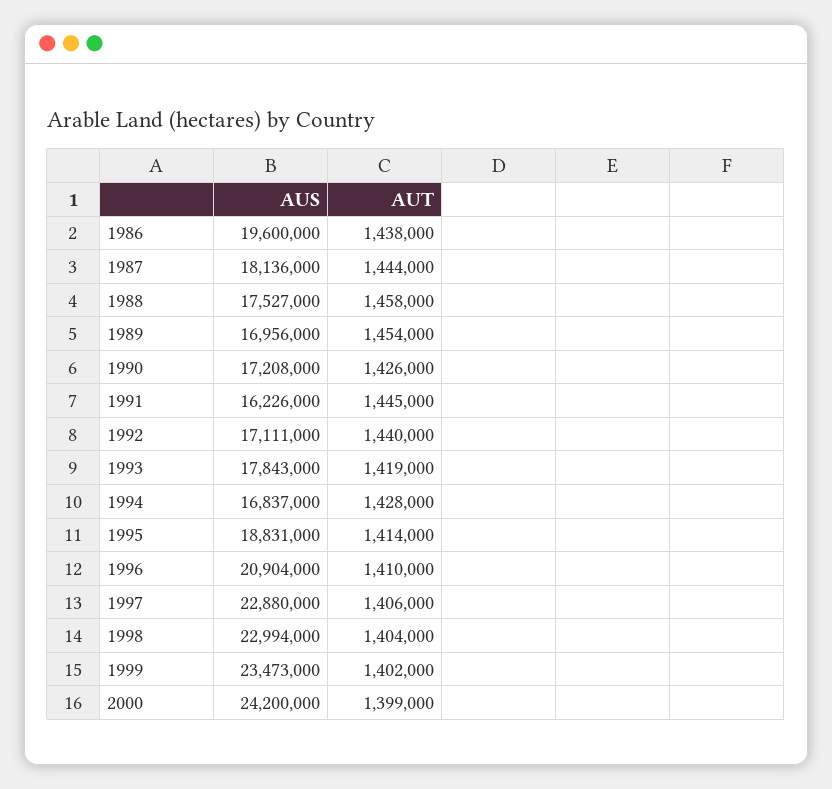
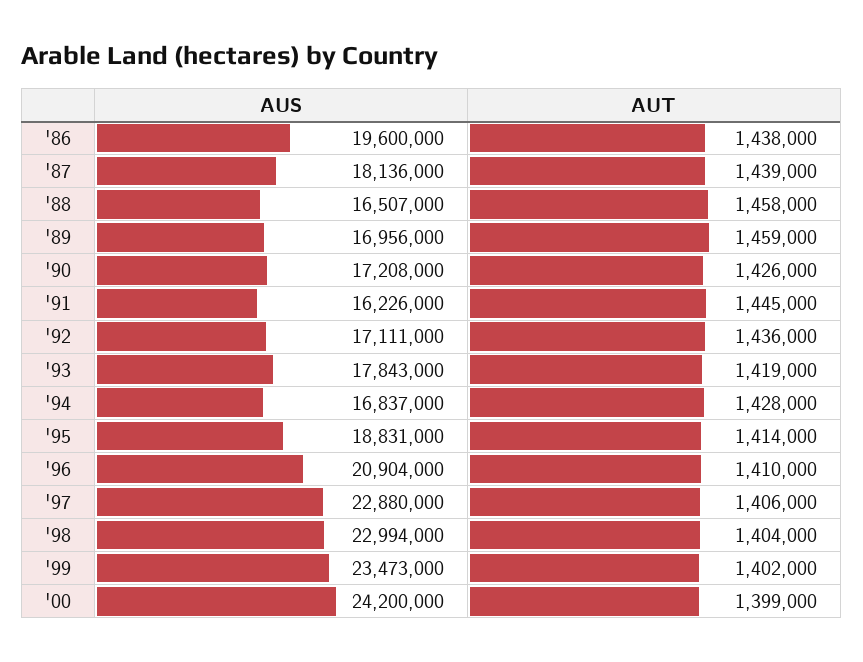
  {
    "AUS": {
      "1986": 19600000,
      "1987": 18136000,
-     "1988": 17527000,
+     "1988": 16507000,
      "1989": 16956000,
      "1990": 17208000,
      "1991": 16226000,
      "1992": 17111000,
      "1993": 17843000,
      "1994": 16837000,
      "1995": 18831000,
      "1996": 20904000,
      "1997": 22880000,
      "1998": 22994000,
      "1999": 23473000,
      "2000": 24200000
    },
    "AUT": {
      "1986": 1438000,
-     "1987": 1444000,
+     "1987": 1439000,
      "1988": 1458000,
-     "1989": 1454000,
+     "1989": 1459000,
      "1990": 1426000,
      "1991": 1445000,
-     "1992": 1440000,
+     "1992": 1436000,
      "1993": 1419000,
      "1994": 1428000,
      "1995": 1414000,
      "1996": 1410000,
      "1997": 1406000,
      "1998": 1404000,
      "1999": 1402000,
      "2000": 1399000
    }
  }

